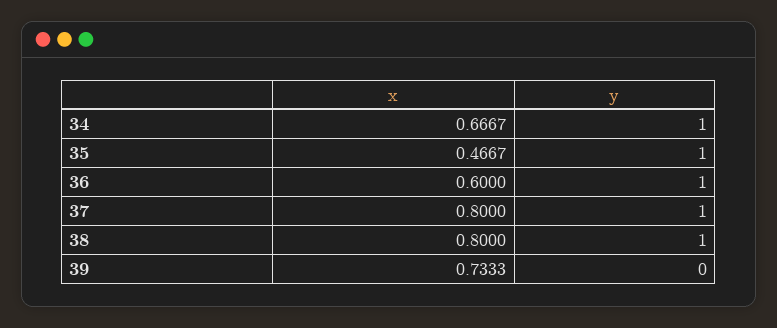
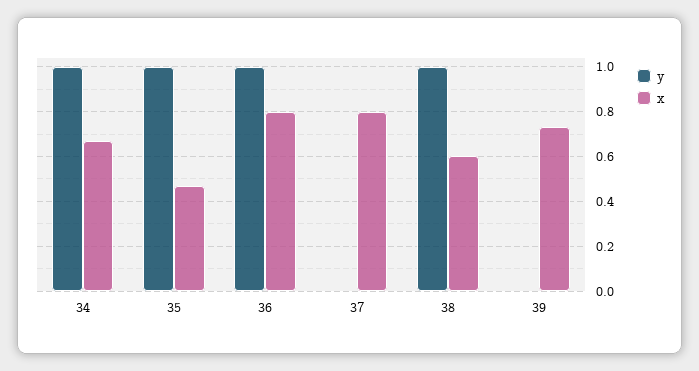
  {
    "x": {
      "34": 0.6667,
      "35": 0.4667,
-     "36": 0.6,
+     "36": 0.8,
      "37": 0.8,
-     "38": 0.8,
+     "38": 0.6,
      "39": 0.7333
    },
    "y": {
      "34": 1,
      "35": 1,
      "36": 1,
-     "37": 1,
+     "37": 0,
      "38": 1,
      "39": 0
    }
  }

